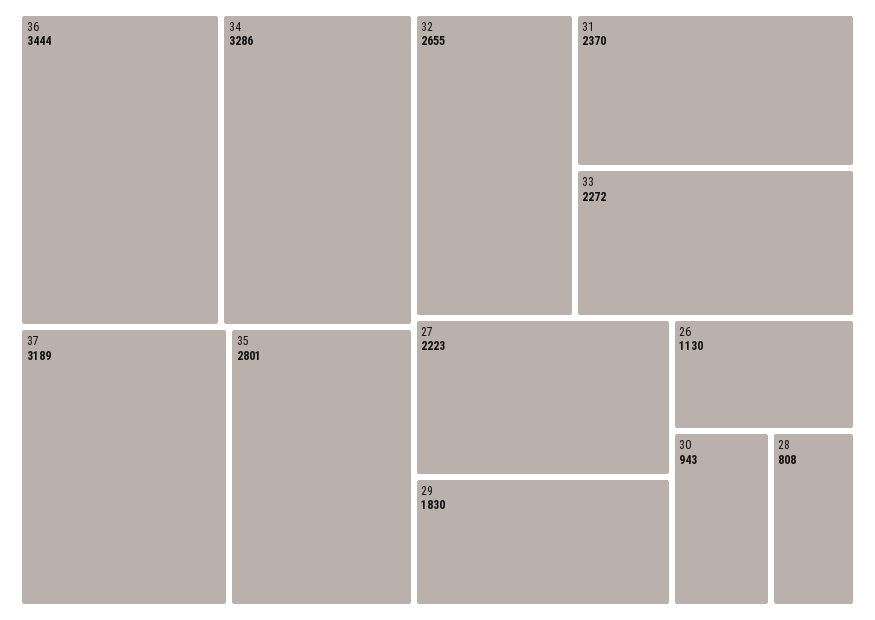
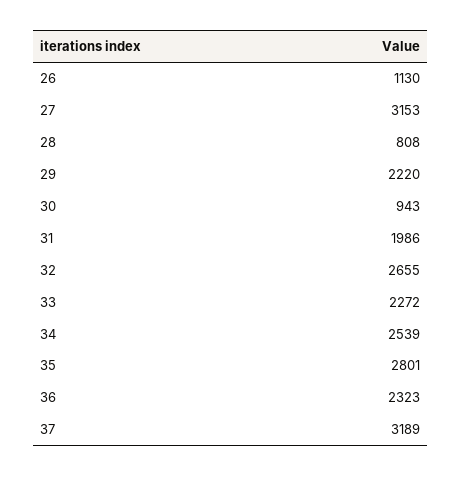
  {
-   "36": 3444,
+   "36": 2323,
-   "34": 3286,
+   "34": 2539,
    "37": 3189,
    "35": 2801,
    "32": 2655,
-   "31": 2370,
+   "31": 1986,
    "33": 2272,
-   "27": 2223,
+   "27": 3153,
-   "29": 1830,
+   "29": 2220,
    "26": 1130,
    "30": 943,
    "28": 808
  }

